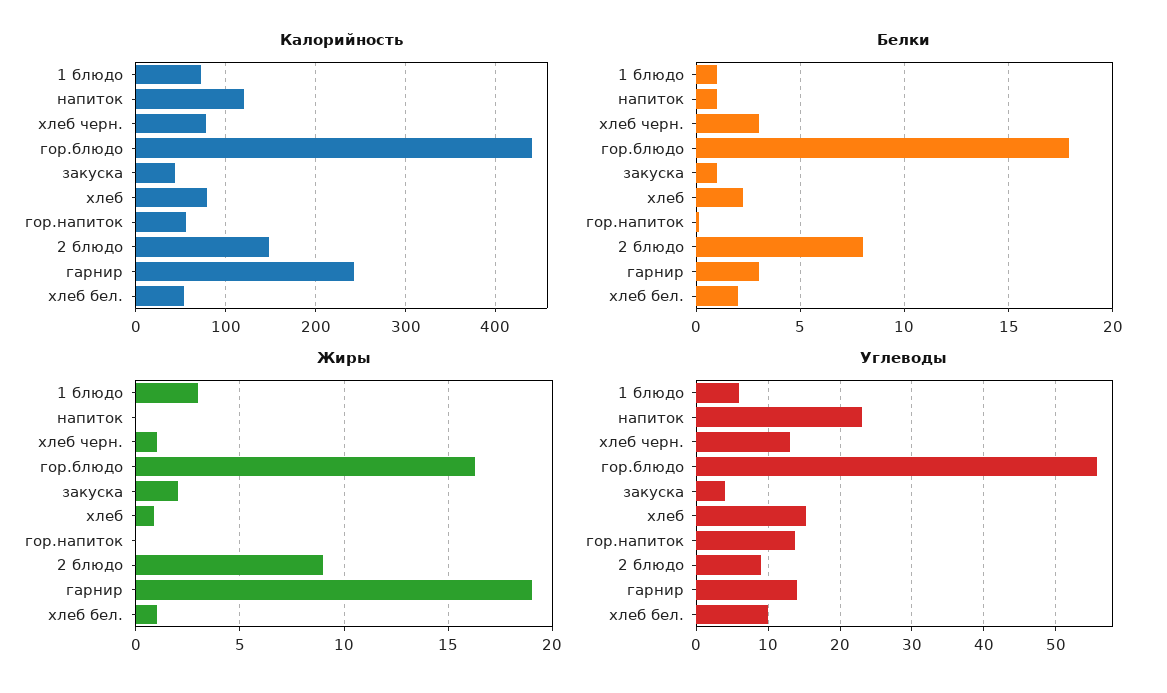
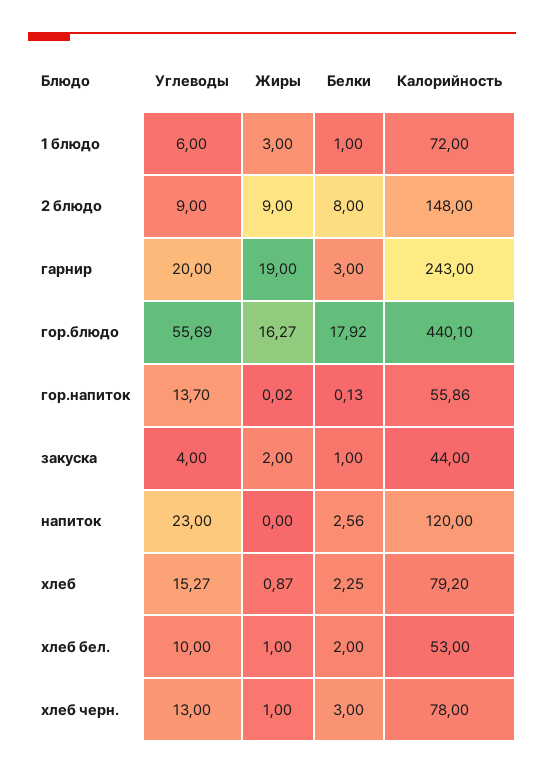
  {
    "Калорийность": {
      "1 блюдо": 72,
      "напиток": 120,
      "хлеб черн.": 78,
      "гор.блюдо": 440.1,
      "закуска": 44,
      "хлеб": 79.2,
      "гор.напиток": 55.86,
      "2 блюдо": 148,
      "гарнир": 243,
      "хлеб бел.": 53
    },
    "Белки": {
      "1 блюдо": 1,
-     "напиток": 1,
+     "напиток": 2.56,
      "хлеб черн.": 3,
      "гор.блюдо": 17.92,
      "закуска": 1,
      "хлеб": 2.25,
      "гор.напиток": 0.13,
      "2 блюдо": 8,
      "гарнир": 3,
      "хлеб бел.": 2
    },
    "Жиры": {
      "1 блюдо": 3,
      "напиток": 0,
      "хлеб черн.": 1,
      "гор.блюдо": 16.27,
      "закуска": 2,
      "хлеб": 0.87,
      "гор.напиток": 0.02,
      "2 блюдо": 9,
      "гарнир": 19,
      "хлеб бел.": 1
    },
    "Углеводы": {
      "1 блюдо": 6,
      "напиток": 23,
      "хлеб черн.": 13,
      "гор.блюдо": 55.69,
      "закуска": 4,
      "хлеб": 15.27,
      "гор.напиток": 13.7,
      "2 блюдо": 9,
-     "гарнир": 14,
+     "гарнир": 20,
      "хлеб бел.": 10
    }
  }

